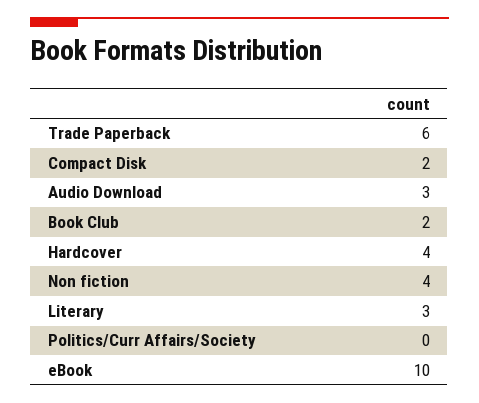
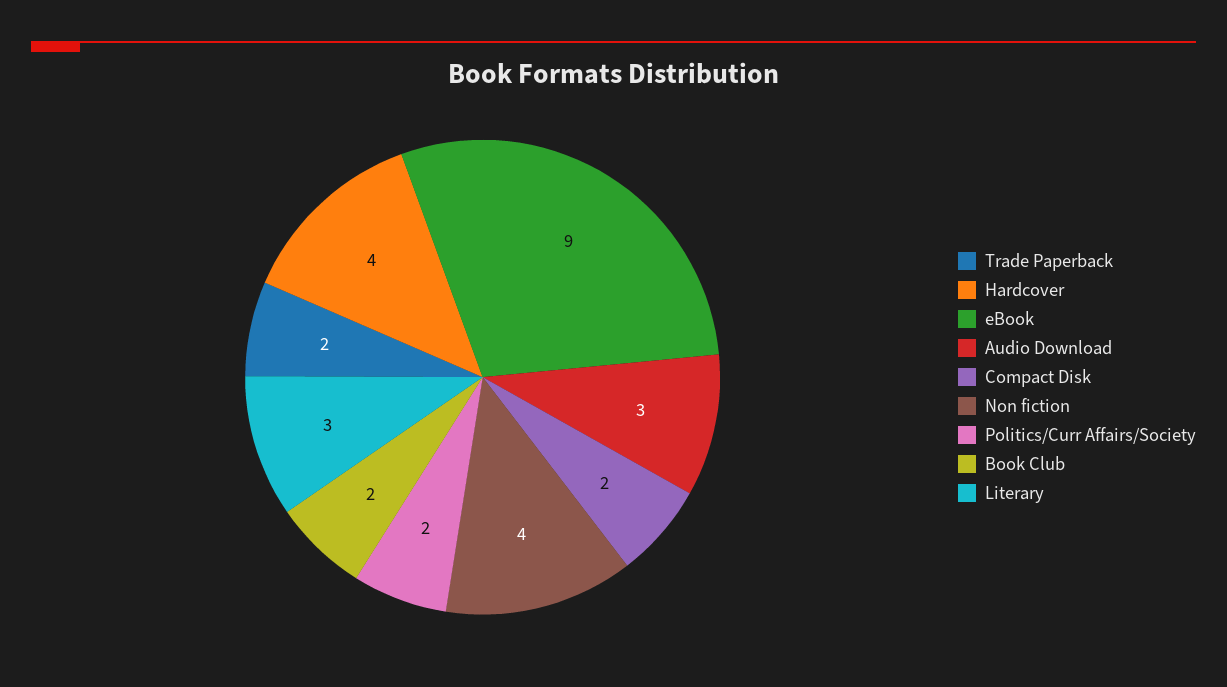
  {
-   "Trade Paperback": 6,
+   "Trade Paperback": 2,
    "Compact Disk": 2,
    "Audio Download": 3,
    "Book Club": 2,
    "Hardcover": 4,
    "Non fiction": 4,
    "Literary": 3,
-   "Politics/Curr Affairs/Society": 0,
+   "Politics/Curr Affairs/Society": 2,
-   "eBook": 10
+   "eBook": 9
  }

